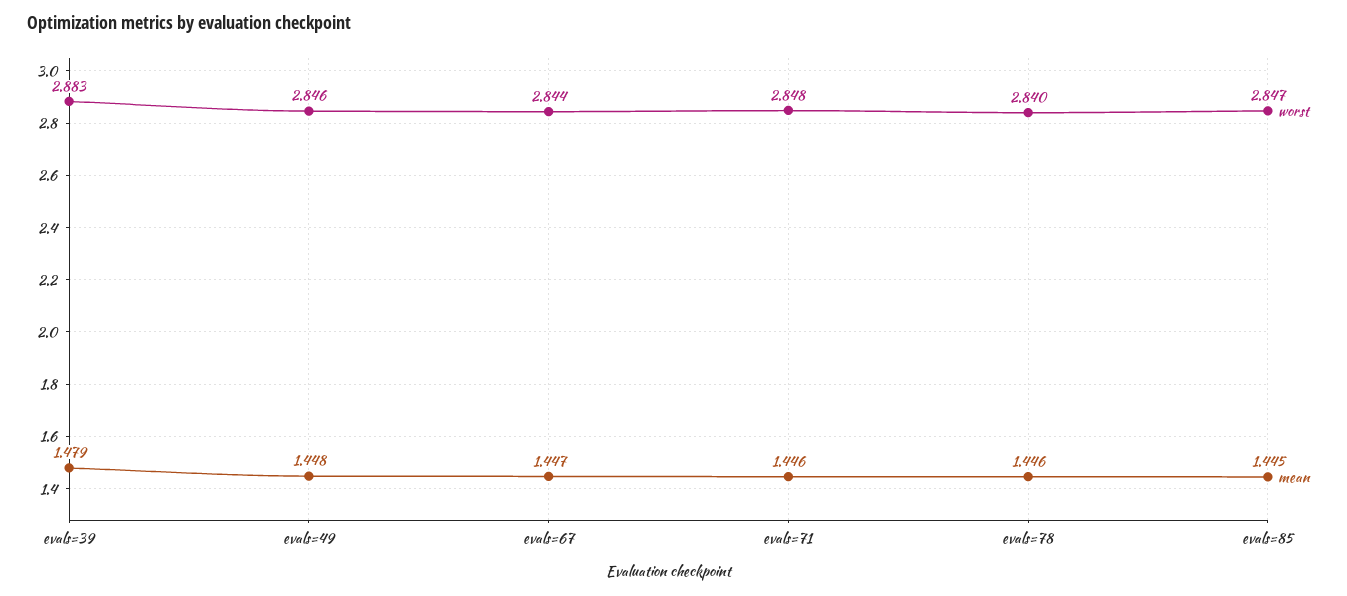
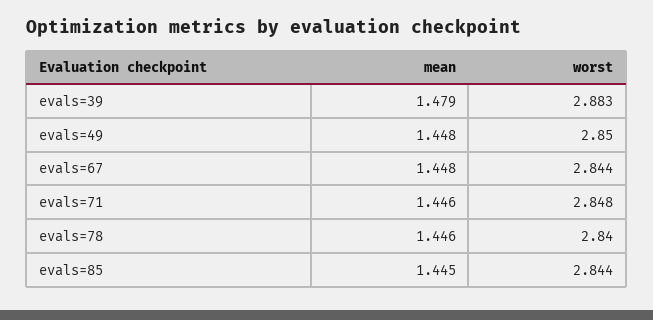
  {
    "worst": {
      "evals=39": 2.883,
-     "evals=49": 2.846,
+     "evals=49": 2.85,
      "evals=67": 2.844,
      "evals=71": 2.848,
      "evals=78": 2.84,
-     "evals=85": 2.847
+     "evals=85": 2.844
    },
    "mean": {
      "evals=39": 1.479,
      "evals=49": 1.448,
-     "evals=67": 1.447,
+     "evals=67": 1.448,
      "evals=71": 1.446,
      "evals=78": 1.446,
      "evals=85": 1.445
    }
  }

